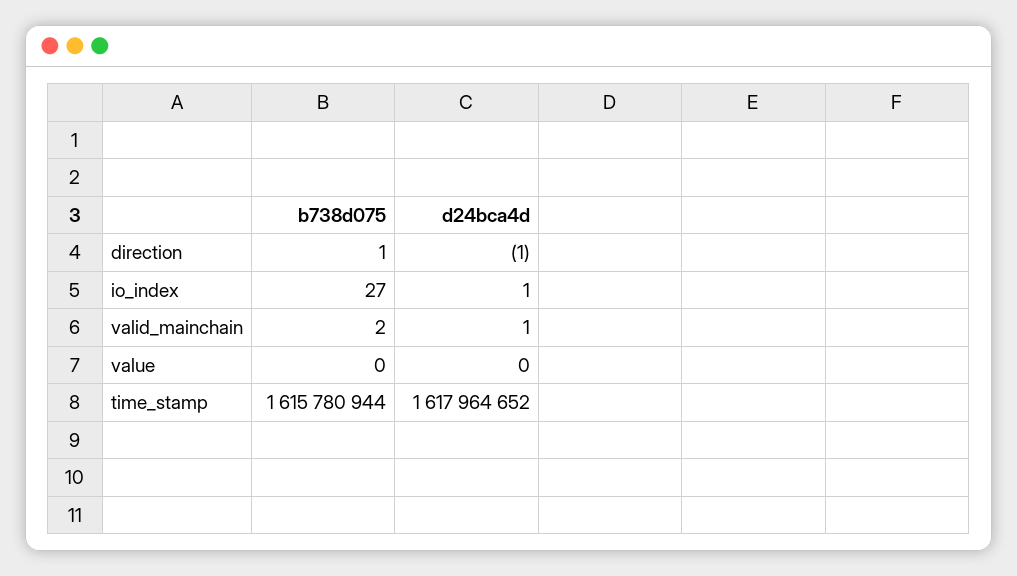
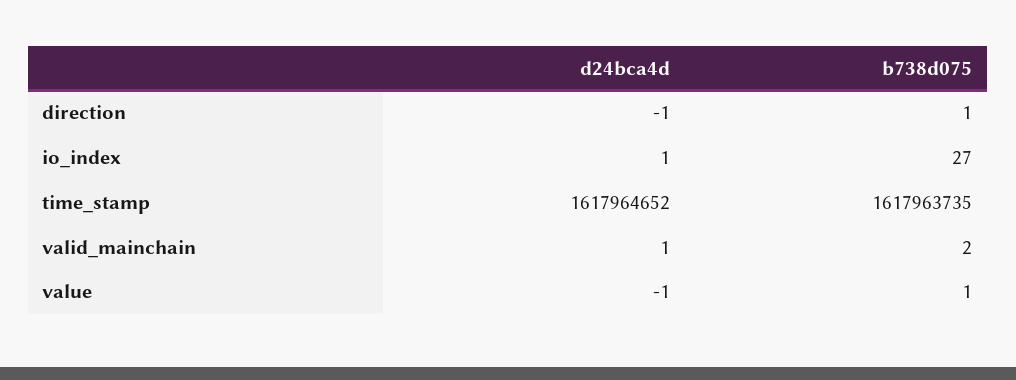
  {
    "b738d075": {
      "direction": 1,
      "io_index": 27,
      "valid_mainchain": 2,
-     "value": 0,
+     "value": 1,
-     "time_stamp": 1615780944
+     "time_stamp": 1617963735
    },
    "d24bca4d": {
      "direction": -1,
      "io_index": 1,
      "valid_mainchain": 1,
-     "value": 0,
+     "value": -1,
      "time_stamp": 1617964652
    }
  }

